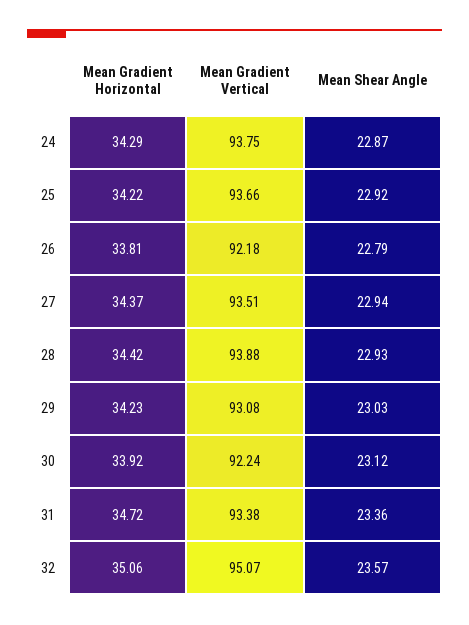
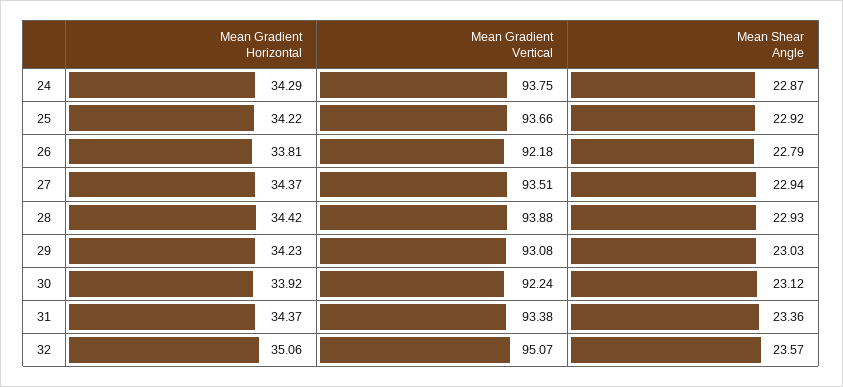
  {
    "Mean Gradient Horizontal": {
      "24": 34.29,
      "25": 34.22,
      "26": 33.81,
      "27": 34.37,
      "28": 34.42,
      "29": 34.23,
      "30": 33.92,
-     "31": 34.72,
+     "31": 34.37,
      "32": 35.06
    },
    "Mean Gradient Vertical": {
      "24": 93.75,
      "25": 93.66,
      "26": 92.18,
      "27": 93.51,
      "28": 93.88,
      "29": 93.08,
      "30": 92.24,
      "31": 93.38,
      "32": 95.07
    },
    "Mean Shear Angle": {
      "24": 22.87,
      "25": 22.92,
      "26": 22.79,
      "27": 22.94,
      "28": 22.93,
      "29": 23.03,
      "30": 23.12,
      "31": 23.36,
      "32": 23.57
    }
  }

